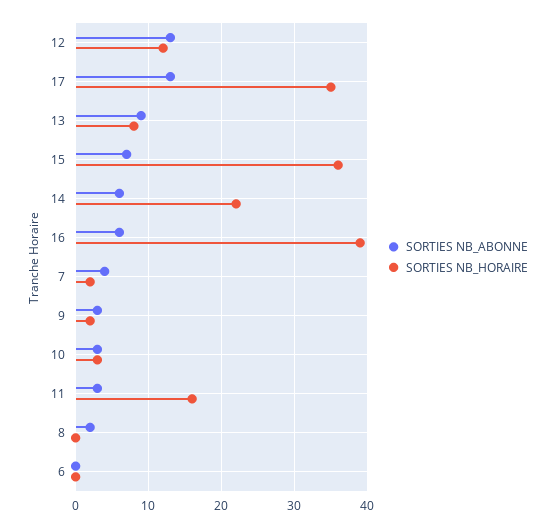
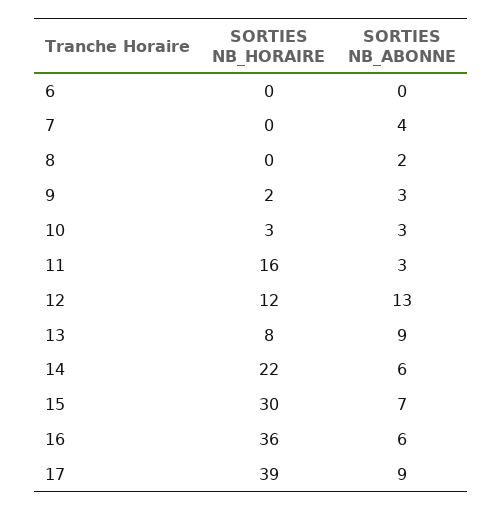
  {
    "SORTIES NB_ABONNE": {
      "12": 13,
-     "17": 13,
+     "17": 9,
      "13": 9,
      "15": 7,
      "14": 6,
      "16": 6,
      "7": 4,
      "9": 3,
      "10": 3,
      "11": 3,
      "8": 2,
      "6": 0
    },
    "SORTIES NB_HORAIRE": {
      "12": 12,
-     "17": 35,
+     "17": 39,
      "13": 8,
-     "15": 36,
+     "15": 30,
      "14": 22,
-     "16": 39,
+     "16": 36,
-     "7": 2,
+     "7": 0,
      "9": 2,
      "10": 3,
      "11": 16,
      "8": 0,
      "6": 0
    }
  }

